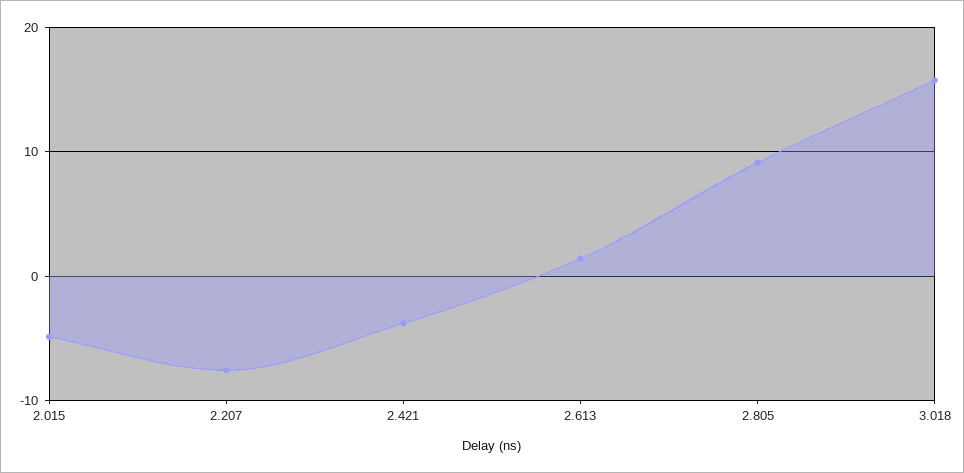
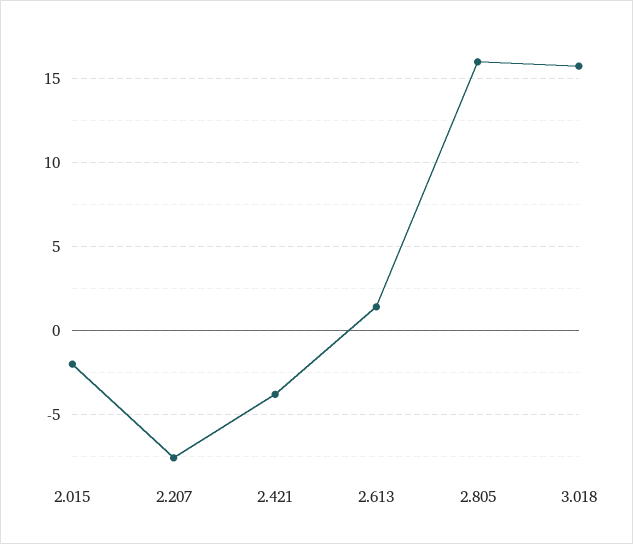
  {
-   "2.015": -5,
+   "2.015": -2,
    "2.207": -7.5,
    "2.421": -4,
    "2.613": 1.5,
-   "2.805": 9,
+   "2.805": 16,
    "3.018": 16
  }

